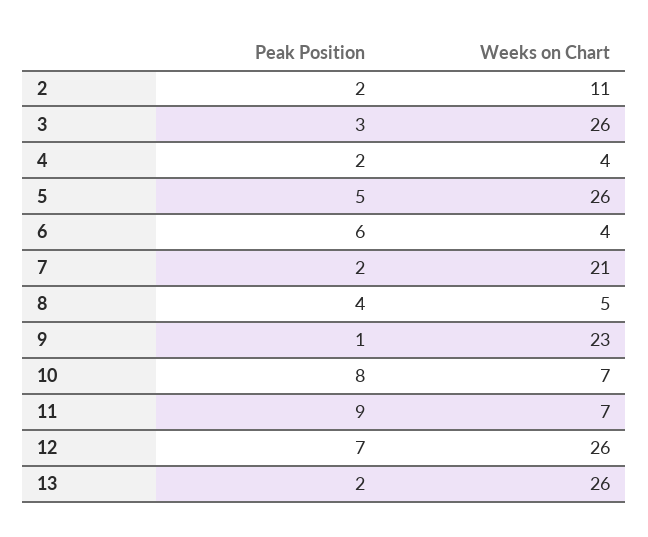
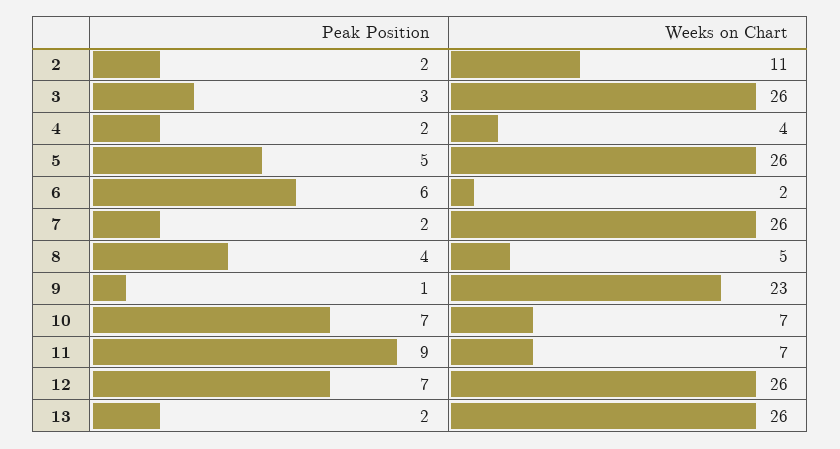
  {
    "Peak Position": {
      "2": 2,
      "3": 3,
      "4": 2,
      "5": 5,
      "6": 6,
      "7": 2,
      "8": 4,
      "9": 1,
-     "10": 8,
+     "10": 7,
      "11": 9,
      "12": 7,
      "13": 2
    },
    "Weeks on Chart": {
      "2": 11,
      "3": 26,
      "4": 4,
      "5": 26,
-     "6": 4,
+     "6": 2,
-     "7": 21,
+     "7": 26,
      "8": 5,
      "9": 23,
      "10": 7,
      "11": 7,
      "12": 26,
      "13": 26
    }
  }

